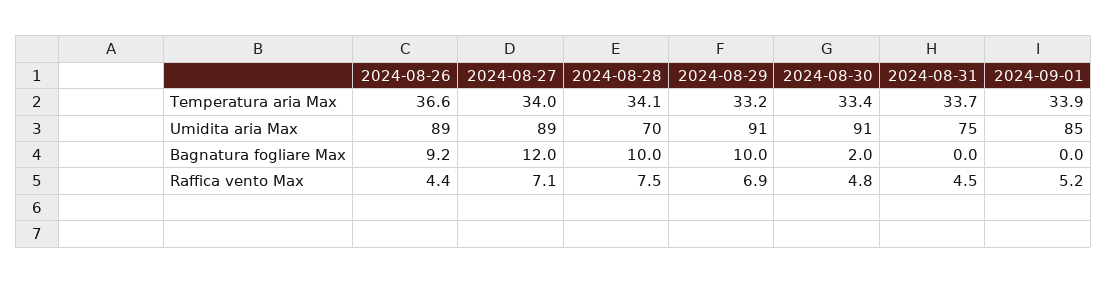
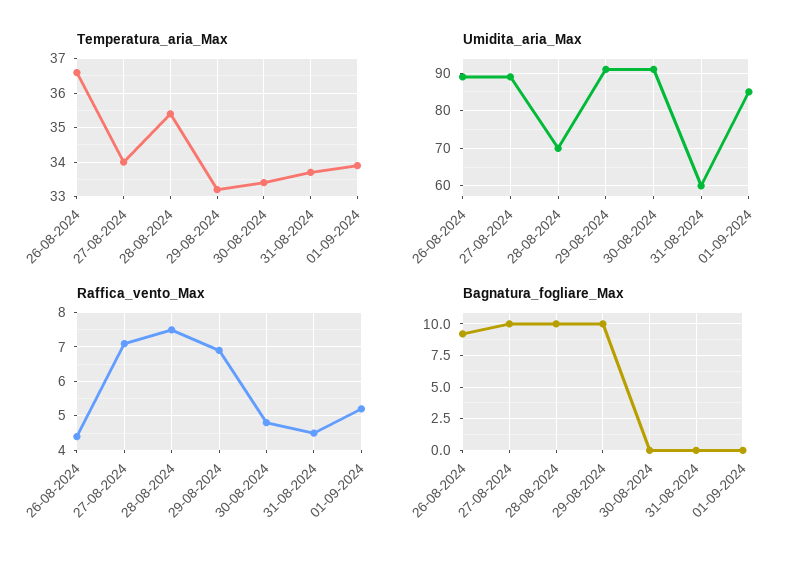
  {
    "Temperatura aria Max": {
      "2024-08-26": 36.6,
      "2024-08-27": 34,
-     "2024-08-28": 34.1,
+     "2024-08-28": 35.5,
      "2024-08-29": 33.2,
      "2024-08-30": 33.4,
      "2024-08-31": 33.7,
      "2024-09-01": 33.9
    },
    "Umidita aria Max": {
      "2024-08-26": 89,
      "2024-08-27": 89,
      "2024-08-28": 70,
      "2024-08-29": 91,
      "2024-08-30": 91,
-     "2024-08-31": 75,
+     "2024-08-31": 60,
      "2024-09-01": 85
    },
    "Bagnatura fogliare Max": {
      "2024-08-26": 9.2,
-     "2024-08-27": 12,
+     "2024-08-27": 10,
      "2024-08-28": 10,
      "2024-08-29": 10,
-     "2024-08-30": 2,
+     "2024-08-30": 0,
      "2024-08-31": 0,
      "2024-09-01": 0
    },
    "Raffica vento Max": {
      "2024-08-26": 4.4,
      "2024-08-27": 7.1,
      "2024-08-28": 7.5,
      "2024-08-29": 6.9,
      "2024-08-30": 4.8,
      "2024-08-31": 4.5,
      "2024-09-01": 5.2
    }
  }

